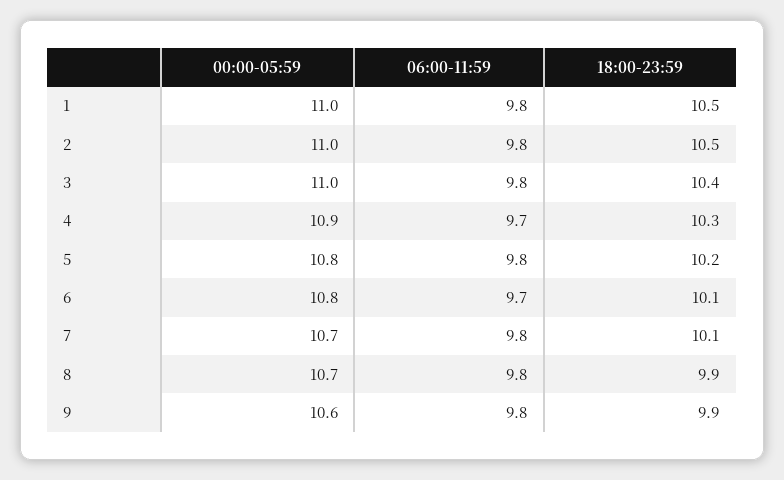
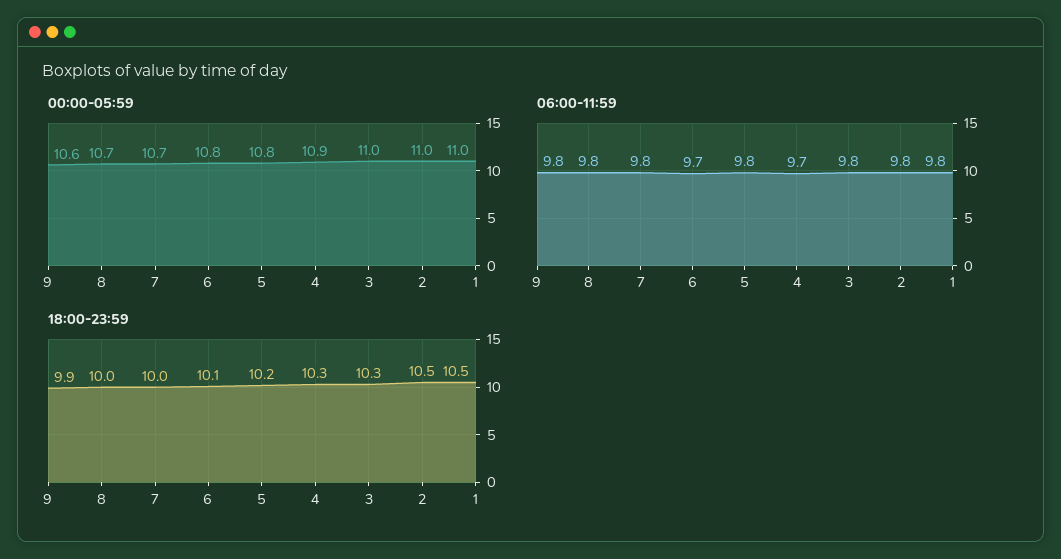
  {
    "00:00-05:59": {
      "1": 11,
      "2": 11,
      "3": 11,
      "4": 10.9,
      "5": 10.8,
      "6": 10.8,
      "7": 10.7,
      "8": 10.7,
      "9": 10.6
    },
    "06:00-11:59": {
      "1": 9.8,
      "2": 9.8,
      "3": 9.8,
      "4": 9.7,
      "5": 9.8,
      "6": 9.7,
      "7": 9.8,
      "8": 9.8,
      "9": 9.8
    },
    "18:00-23:59": {
      "1": 10.5,
      "2": 10.5,
-     "3": 10.4,
+     "3": 10.3,
      "4": 10.3,
      "5": 10.2,
      "6": 10.1,
-     "7": 10.1,
+     "7": 10,
-     "8": 9.9,
+     "8": 10,
      "9": 9.9
    }
  }

